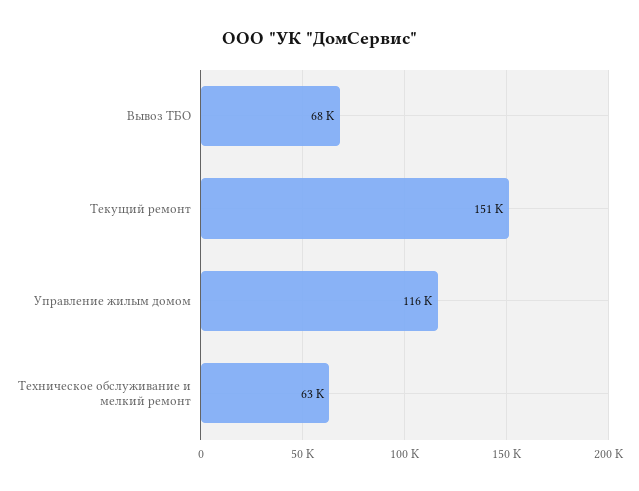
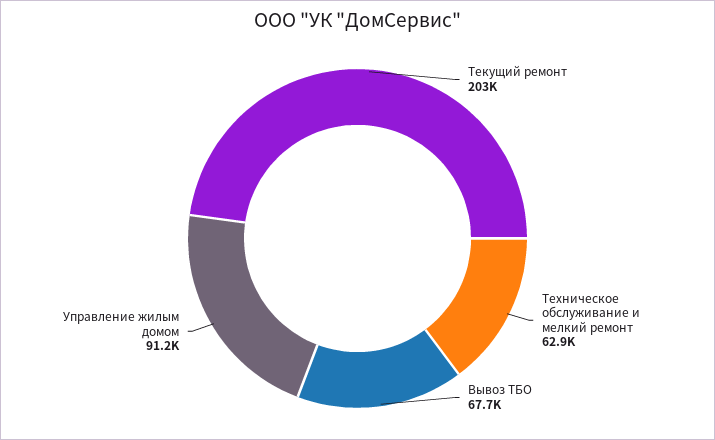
  {
    "Вывоз ТБО": 67700,
-   "Текущий ремонт": 151000,
+   "Текущий ремонт": 203000,
-   "Управление жилым домом": 116000,
+   "Управление жилым домом": 91200,
    "Техническое обслуживание и мелкий ремонт": 62900
  }

